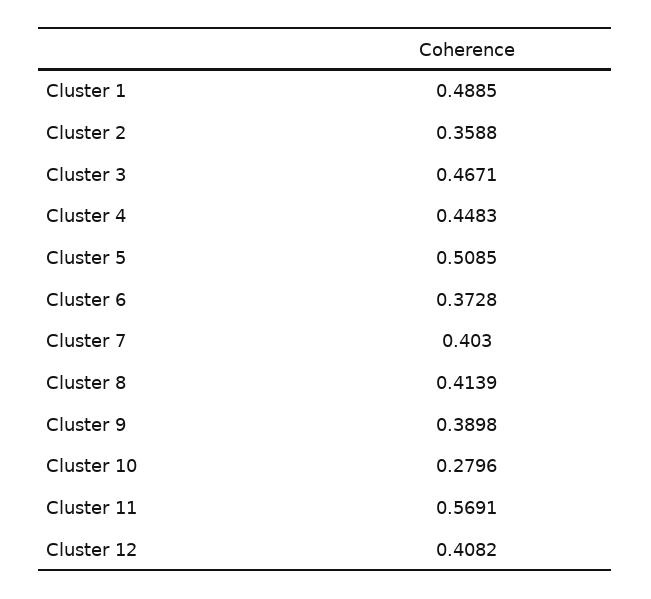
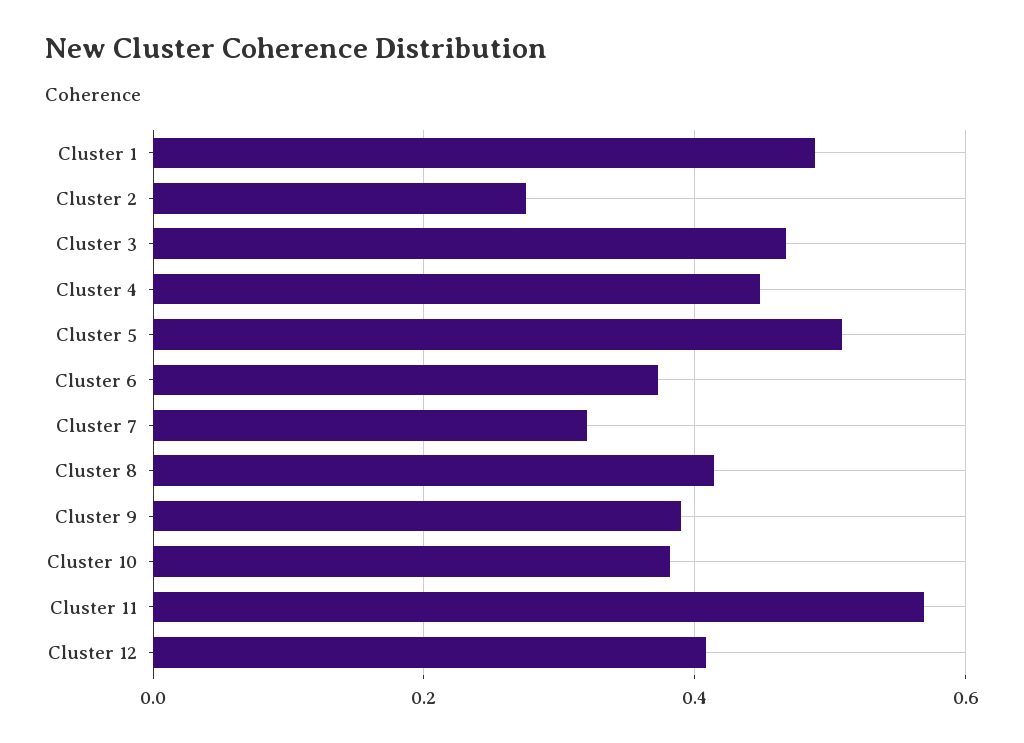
  {
    "Cluster 1": 0.4885,
-   "Cluster 2": 0.3588,
+   "Cluster 2": 0.28,
    "Cluster 3": 0.4671,
    "Cluster 4": 0.4483,
    "Cluster 5": 0.5085,
    "Cluster 6": 0.3728,
-   "Cluster 7": 0.403,
+   "Cluster 7": 0.32,
    "Cluster 8": 0.4139,
    "Cluster 9": 0.3898,
-   "Cluster 10": 0.2796,
+   "Cluster 10": 0.38,
    "Cluster 11": 0.5691,
    "Cluster 12": 0.4082
  }

